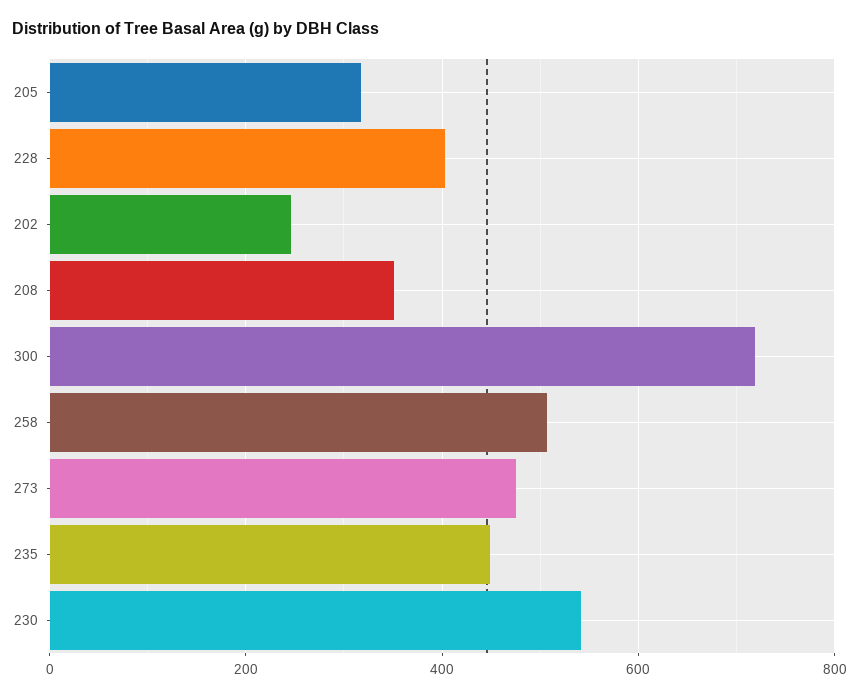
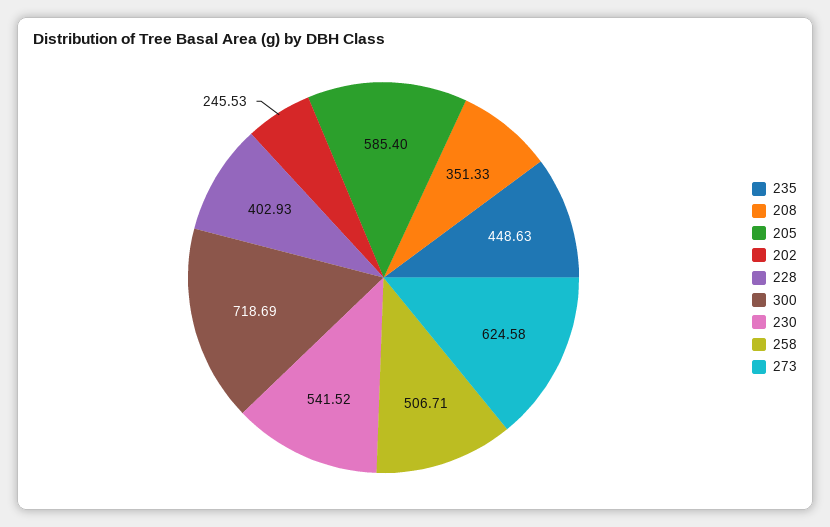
  {
-   "205": 320,
+   "205": 585.4,
    "228": 402.93,
    "202": 245.53,
    "208": 351.33,
    "300": 718.69,
    "258": 506.71,
-   "273": 480,
+   "273": 624.58,
    "235": 448.63,
    "230": 541.52
  }

